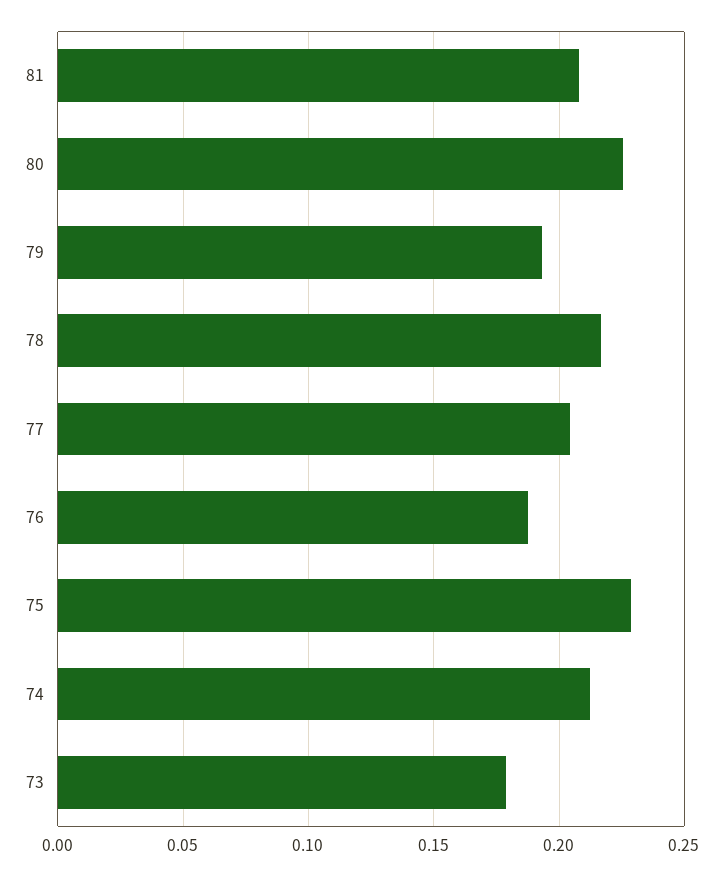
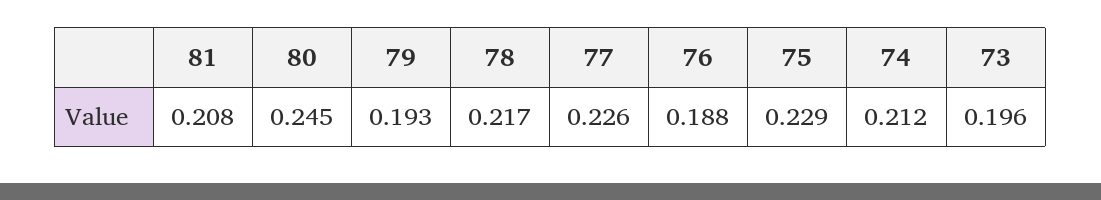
  {
    "81": 0.208,
-   "80": 0.225,
+   "80": 0.245,
    "79": 0.193,
    "78": 0.217,
-   "77": 0.205,
+   "77": 0.226,
    "76": 0.188,
    "75": 0.229,
    "74": 0.212,
-   "73": 0.18
+   "73": 0.196
  }

